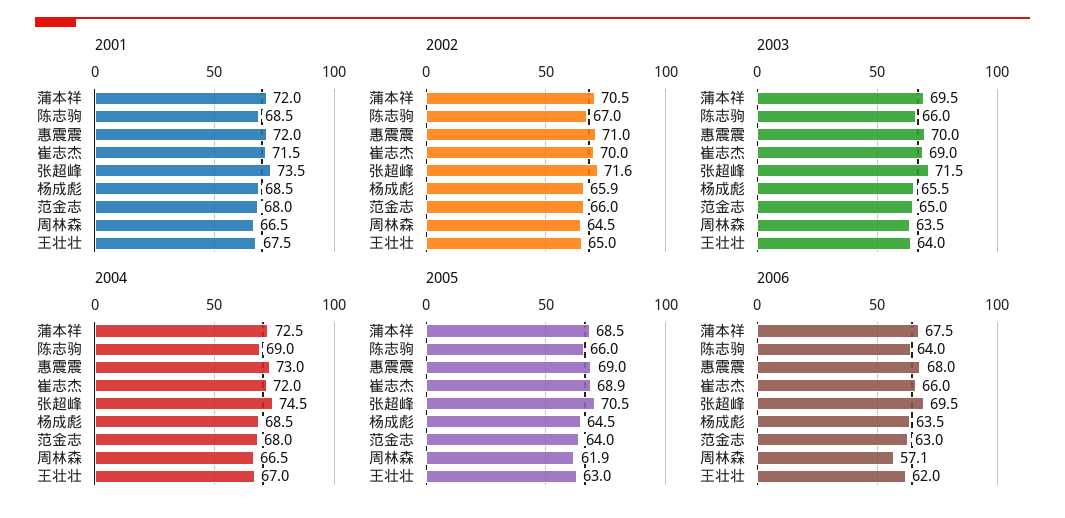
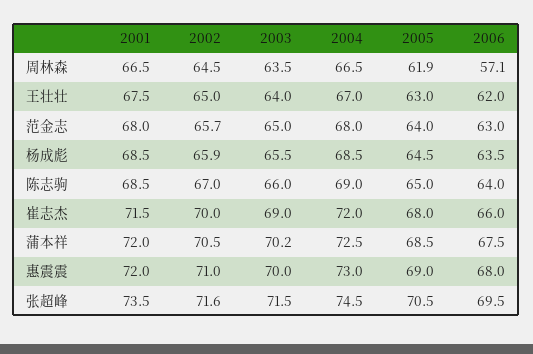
  {
    "2001": {
      "蒲本祥": 72,
      "陈志驹": 68.5,
      "惠震震": 72,
      "崔志杰": 71.5,
      "张超峰": 73.5,
      "杨成彪": 68.5,
      "范金志": 68,
      "周林森": 66.5,
      "王壮壮": 67.5
    },
    "2002": {
      "蒲本祥": 70.5,
      "陈志驹": 67,
      "惠震震": 71,
      "崔志杰": 70,
      "张超峰": 71.6,
      "杨成彪": 65.9,
-     "范金志": 66,
+     "范金志": 65.7,
      "周林森": 64.5,
      "王壮壮": 65
    },
    "2003": {
-     "蒲本祥": 69.5,
+     "蒲本祥": 70.2,
      "陈志驹": 66,
      "惠震震": 70,
      "崔志杰": 69,
      "张超峰": 71.5,
      "杨成彪": 65.5,
      "范金志": 65,
      "周林森": 63.5,
      "王壮壮": 64
    },
    "2004": {
      "蒲本祥": 72.5,
      "陈志驹": 69,
      "惠震震": 73,
      "崔志杰": 72,
      "张超峰": 74.5,
      "杨成彪": 68.5,
      "范金志": 68,
      "周林森": 66.5,
      "王壮壮": 67
    },
    "2005": {
      "蒲本祥": 68.5,
-     "陈志驹": 66,
+     "陈志驹": 65,
      "惠震震": 69,
-     "崔志杰": 68.9,
+     "崔志杰": 68,
      "张超峰": 70.5,
      "杨成彪": 64.5,
      "范金志": 64,
      "周林森": 61.9,
      "王壮壮": 63
    },
    "2006": {
      "蒲本祥": 67.5,
      "陈志驹": 64,
      "惠震震": 68,
      "崔志杰": 66,
      "张超峰": 69.5,
      "杨成彪": 63.5,
      "范金志": 63,
      "周林森": 57.1,
      "王壮壮": 62
    }
  }

